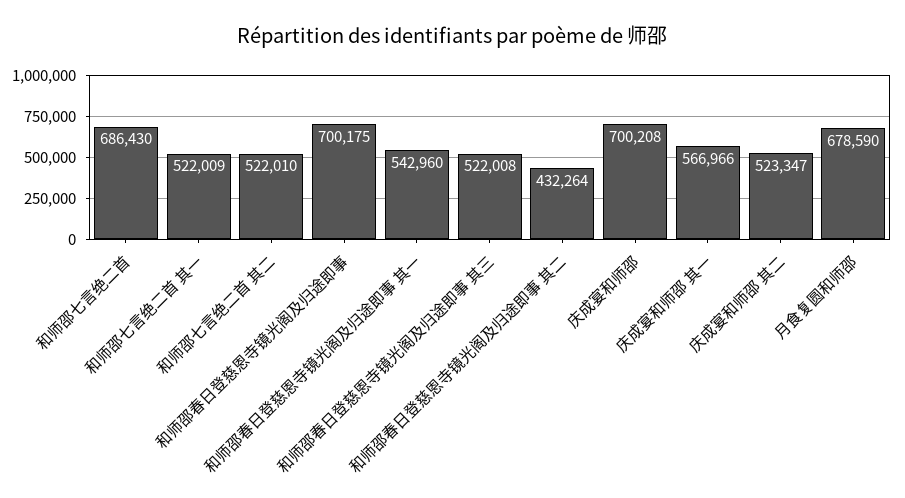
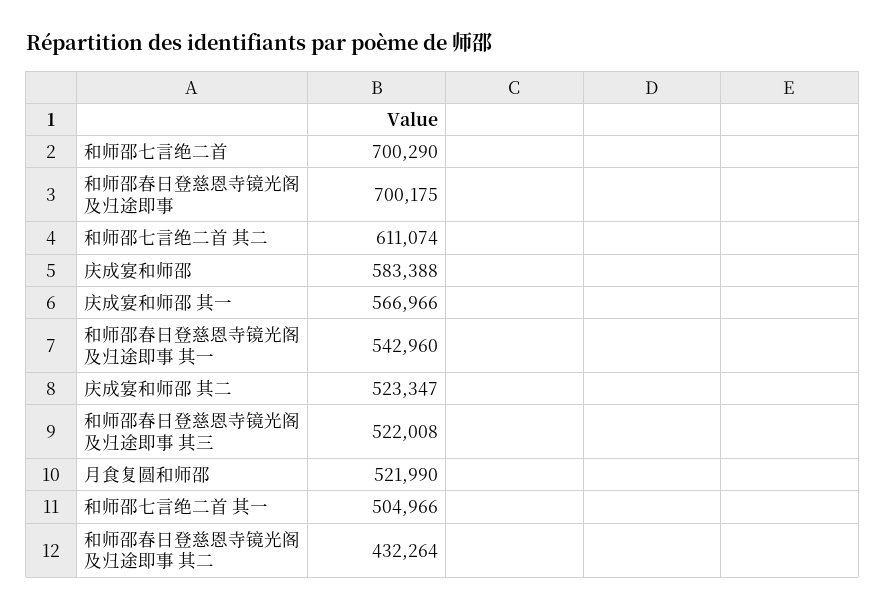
  {
-   "和师邵七言绝二首": 686430,
+   "和师邵七言绝二首": 700290,
-   "和师邵七言绝二首 其一": 522009,
+   "和师邵七言绝二首 其一": 504966,
-   "和师邵七言绝二首 其二": 522010,
+   "和师邵七言绝二首 其二": 611074,
    "和师邵春日登慈恩寺镜光阁及归途即事": 700175,
    "和师邵春日登慈恩寺镜光阁及归途即事 其一": 542960,
    "和师邵春日登慈恩寺镜光阁及归途即事 其三": 522008,
    "和师邵春日登慈恩寺镜光阁及归途即事 其二": 432264,
-   "庆成宴和师邵": 700208,
+   "庆成宴和师邵": 583388,
    "庆成宴和师邵 其一": 566966,
    "庆成宴和师邵 其二": 523347,
-   "月食复圆和师邵": 678590
+   "月食复圆和师邵": 521990
  }

